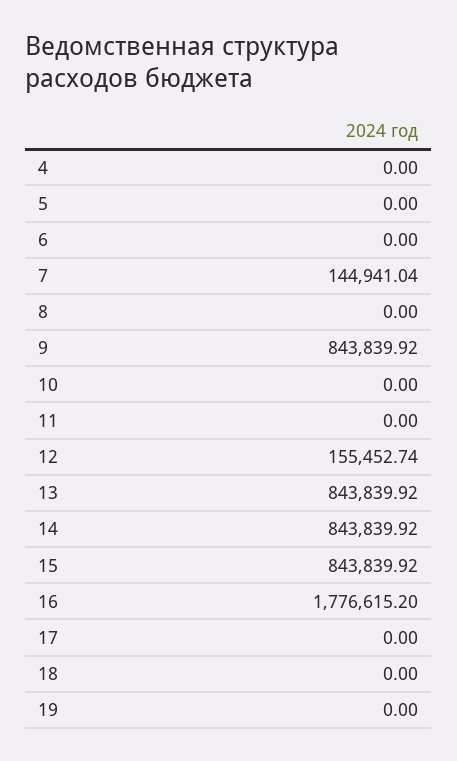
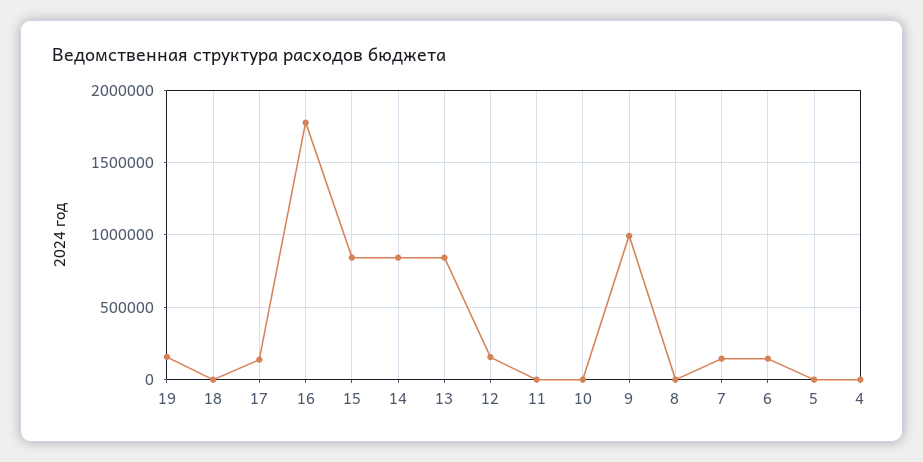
  {
    "4": 0,
    "5": 0,
-   "6": 0,
+   "6": 150000,
    "7": 144941.04,
    "8": 0,
-   "9": 843839.92,
+   "9": 1000000,
    "10": 0,
    "11": 0,
    "12": 155452.74,
    "13": 843839.92,
    "14": 843839.92,
    "15": 843839.92,
    "16": 1776615.2,
-   "17": 0,
+   "17": 150000,
    "18": 0,
-   "19": 0
+   "19": 150000
  }

